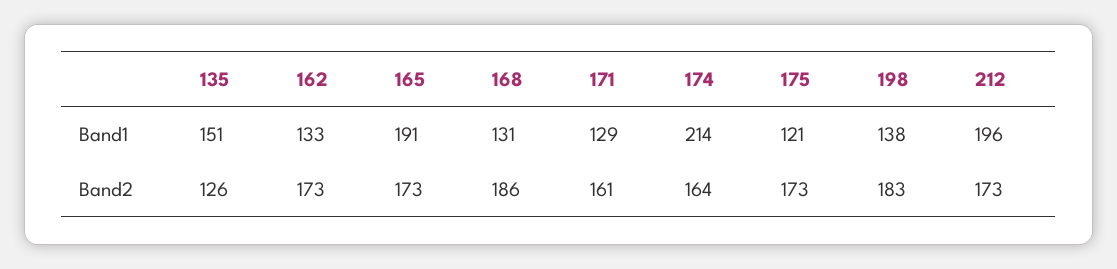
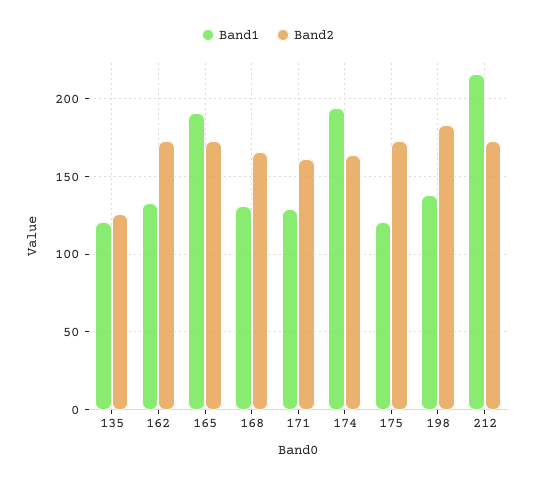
  {
    "Band1": {
-     "135": 151,
+     "135": 120,
      "162": 133,
      "165": 191,
      "168": 131,
      "171": 129,
-     "174": 214,
+     "174": 195,
      "175": 121,
      "198": 138,
-     "212": 196
+     "212": 215
    },
    "Band2": {
      "135": 126,
      "162": 173,
      "165": 173,
-     "168": 186,
+     "168": 165,
      "171": 161,
      "174": 164,
      "175": 173,
      "198": 183,
      "212": 173
    }
  }

